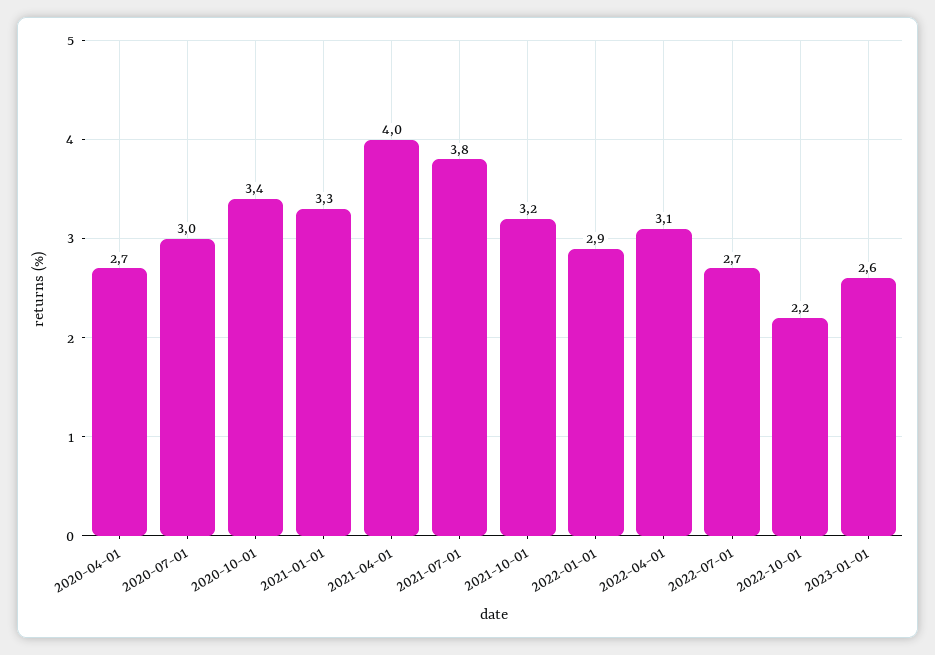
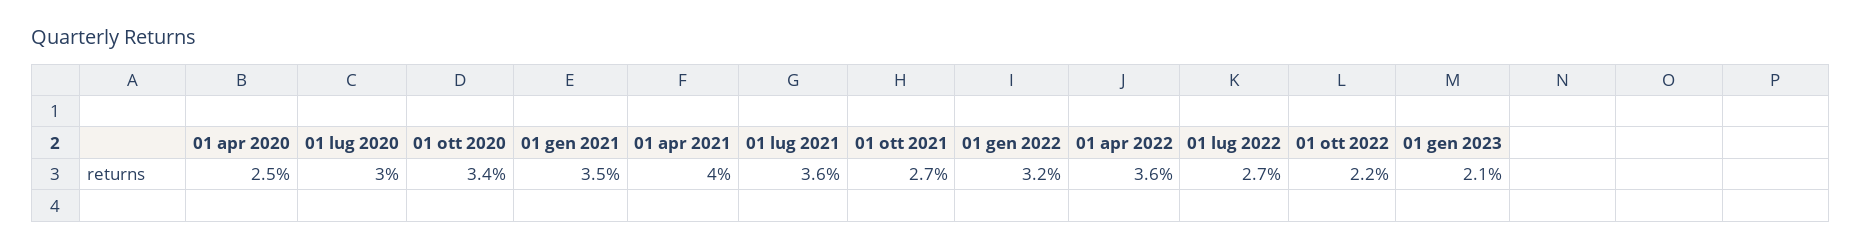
  {
-   "2020-04-01": 2.7,
+   "2020-04-01": 2.5,
    "2020-07-01": 3,
    "2020-10-01": 3.4,
-   "2021-01-01": 3.3,
+   "2021-01-01": 3.5,
    "2021-04-01": 4,
-   "2021-07-01": 3.8,
+   "2021-07-01": 3.6,
-   "2021-10-01": 3.2,
+   "2021-10-01": 2.7,
-   "2022-01-01": 2.9,
+   "2022-01-01": 3.2,
-   "2022-04-01": 3.1,
+   "2022-04-01": 3.6,
    "2022-07-01": 2.7,
    "2022-10-01": 2.2,
-   "2023-01-01": 2.6
+   "2023-01-01": 2.1
  }

